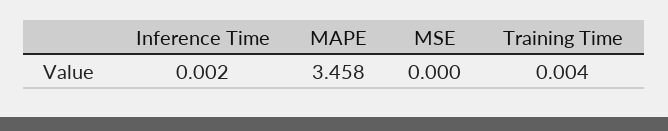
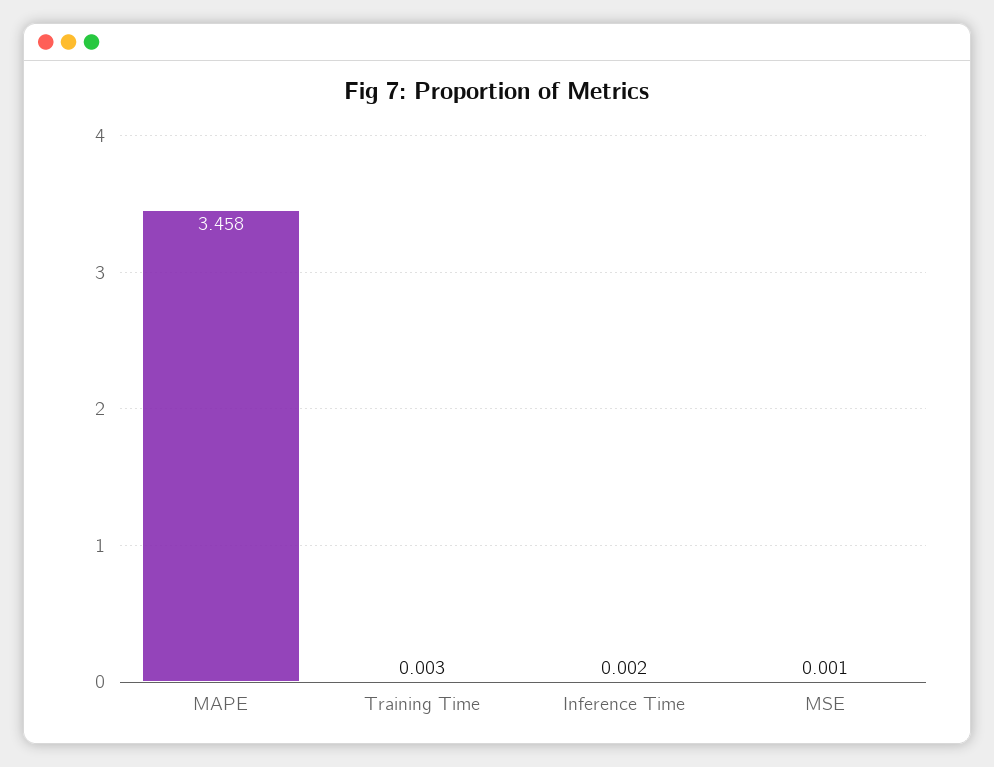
  {
    "Inference Time": 0.002,
    "MAPE": 3.458,
-   "MSE": 0,
+   "MSE": 0.001,
-   "Training Time": 0.004
+   "Training Time": 0.003
  }

